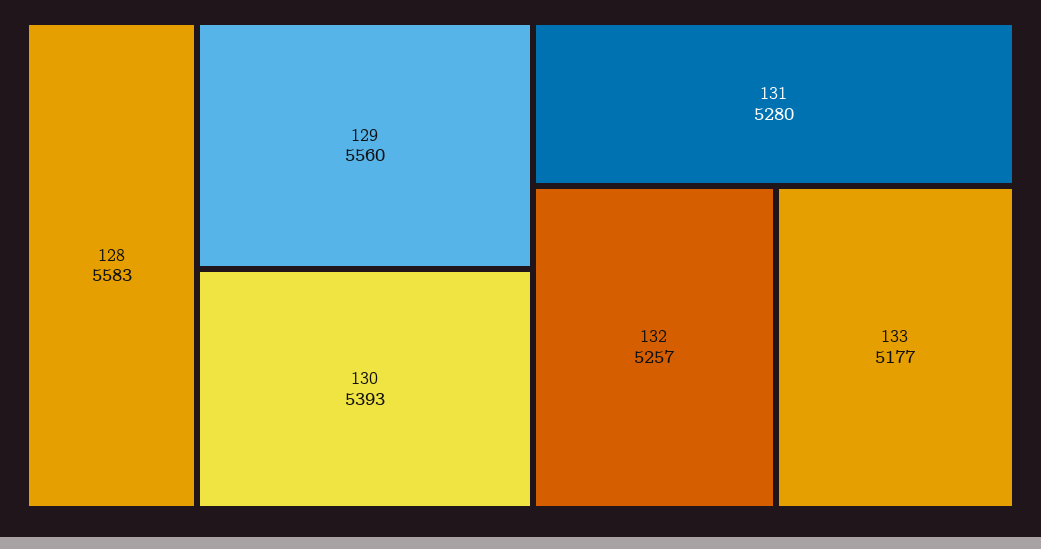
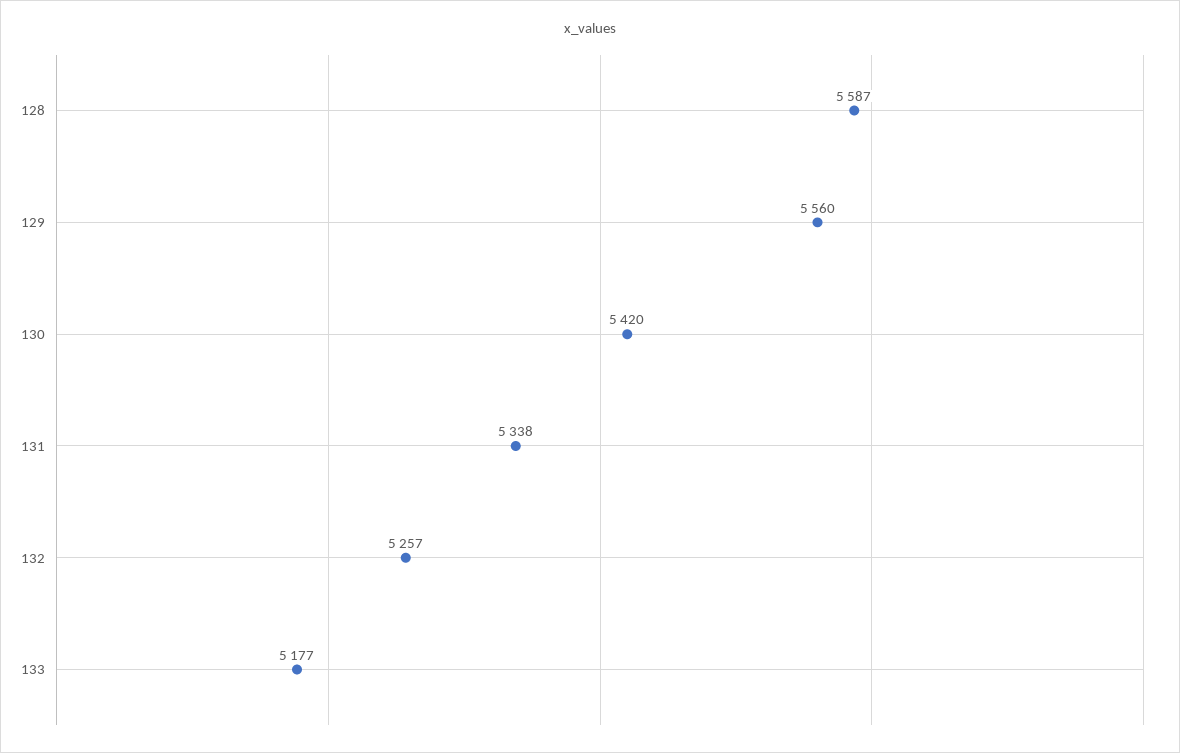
  {
-   "128": 5583,
+   "128": 5587,
    "129": 5560,
-   "130": 5393,
+   "130": 5420,
-   "131": 5280,
+   "131": 5338,
    "132": 5257,
    "133": 5177
  }

